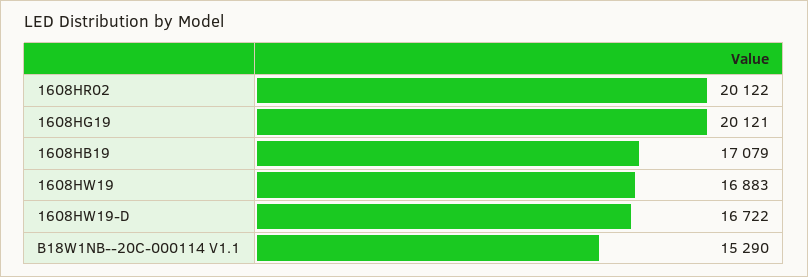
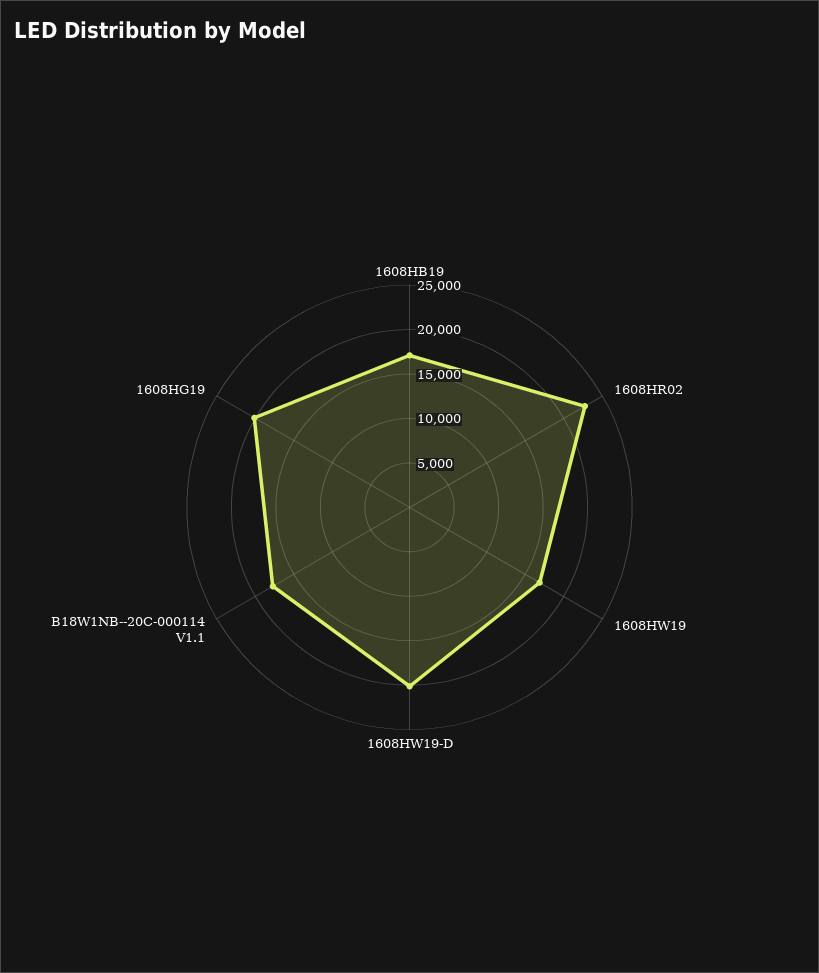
  {
-   "1608HR02": 20122,
+   "1608HR02": 23000,
    "1608HG19": 20121,
    "1608HB19": 17079,
    "1608HW19": 16883,
-   "1608HW19-D": 16722,
+   "1608HW19-D": 20000,
-   "B18W1NB--20C-000114 V1.1": 15290
+   "B18W1NB--20C-000114 V1.1": 18000
  }

